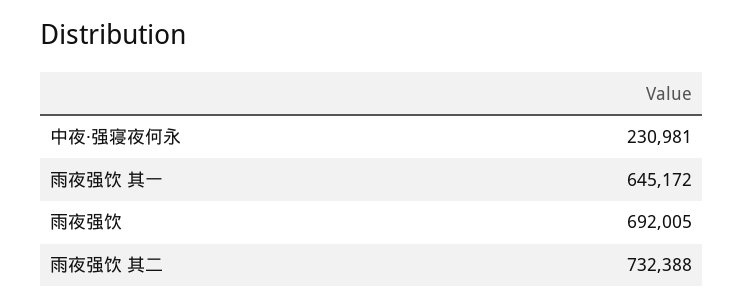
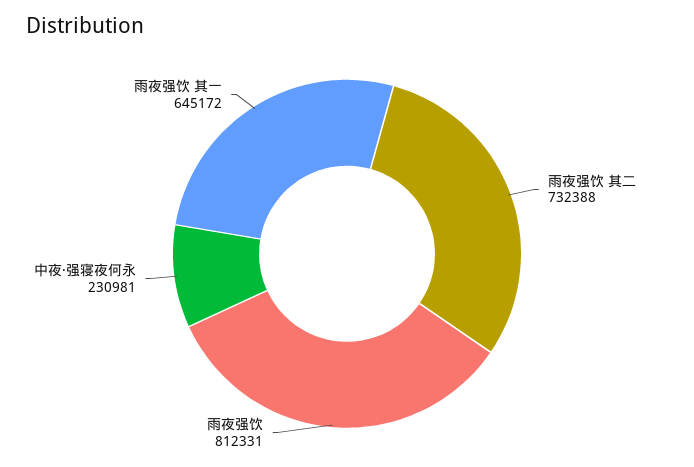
  {
    "中夜·强寝夜何永": 230981,
    "雨夜强饮 其一": 645172,
-   "雨夜强饮": 692005,
+   "雨夜强饮": 812331,
    "雨夜强饮 其二": 732388
  }

